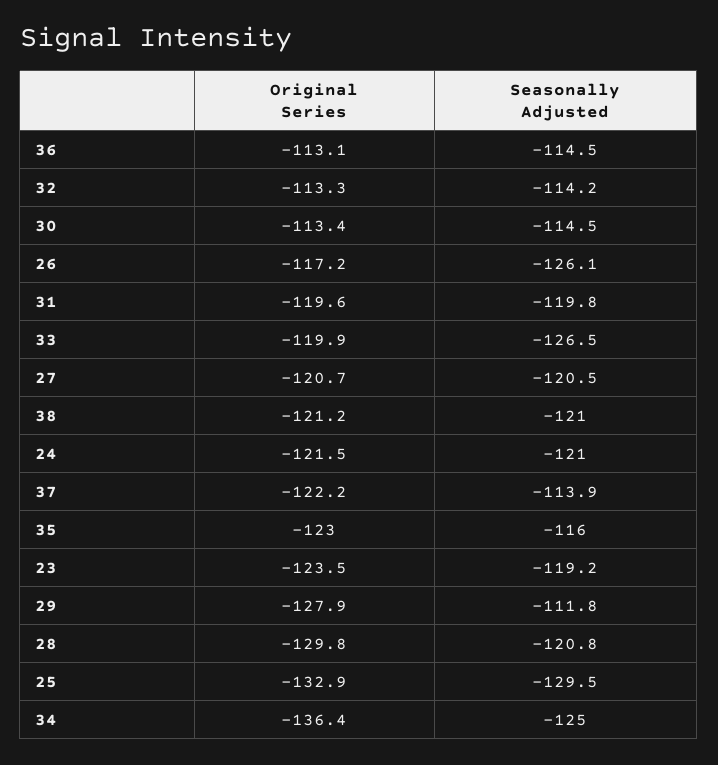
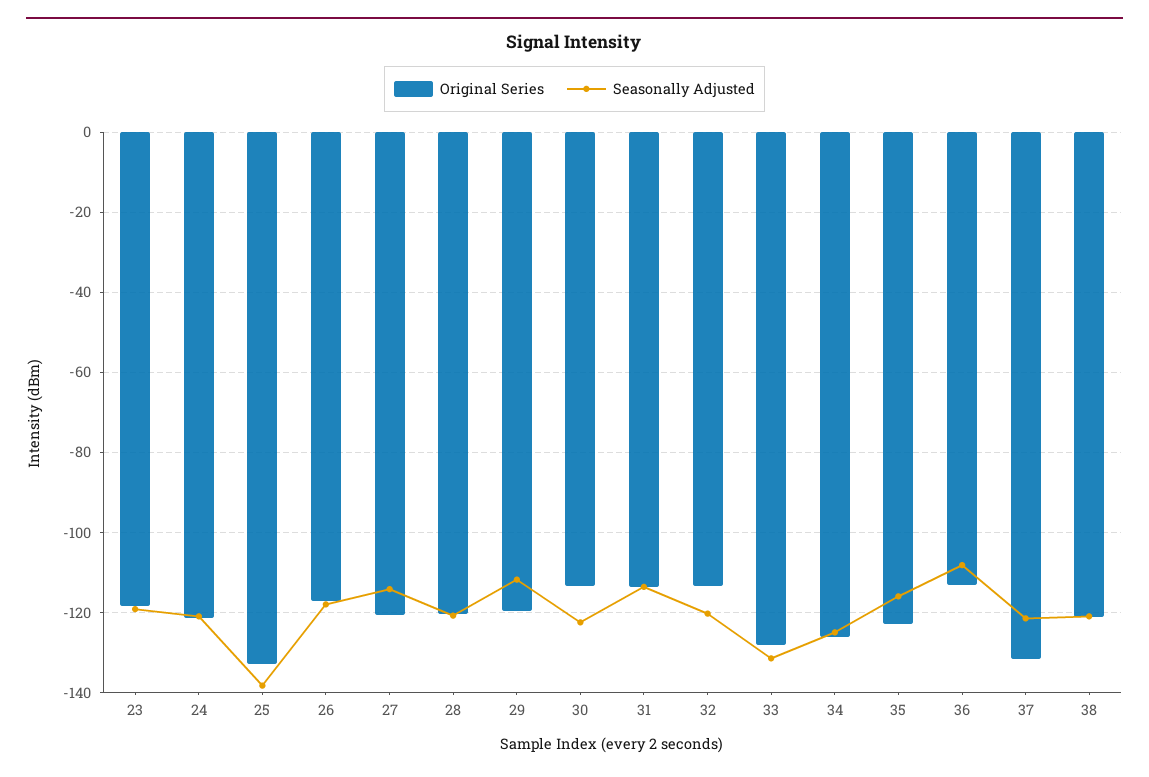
  {
    "Original Series": {
      "36": -113.1,
      "32": -113.3,
      "30": -113.4,
      "26": -117.2,
-     "31": -119.6,
+     "31": -114,
-     "33": -119.9,
+     "33": -128,
      "27": -120.7,
      "38": -121.2,
      "24": -121.5,
-     "37": -122.2,
+     "37": -132,
      "35": -123,
-     "23": -123.5,
+     "23": -118,
-     "29": -127.9,
+     "29": -120,
-     "28": -129.8,
+     "28": -120,
      "25": -132.9,
-     "34": -136.4
+     "34": -126
    },
    "Seasonally Adjusted": {
-     "36": -114.5,
+     "36": -108,
-     "32": -114.2,
+     "32": -120,
-     "30": -114.5,
+     "30": -122,
-     "26": -126.1,
+     "26": -118,
-     "31": -119.8,
+     "31": -114,
-     "33": -126.5,
+     "33": -132,
-     "27": -120.5,
+     "27": -114,
      "38": -121,
      "24": -121,
-     "37": -113.9,
+     "37": -122,
      "35": -116,
      "23": -119.2,
      "29": -111.8,
      "28": -120.8,
-     "25": -129.5,
+     "25": -138,
      "34": -125
    }
  }

